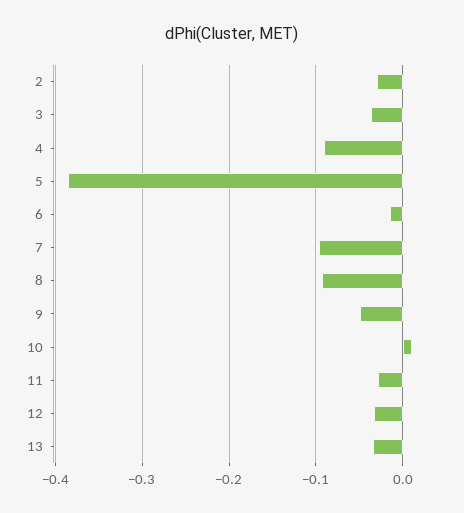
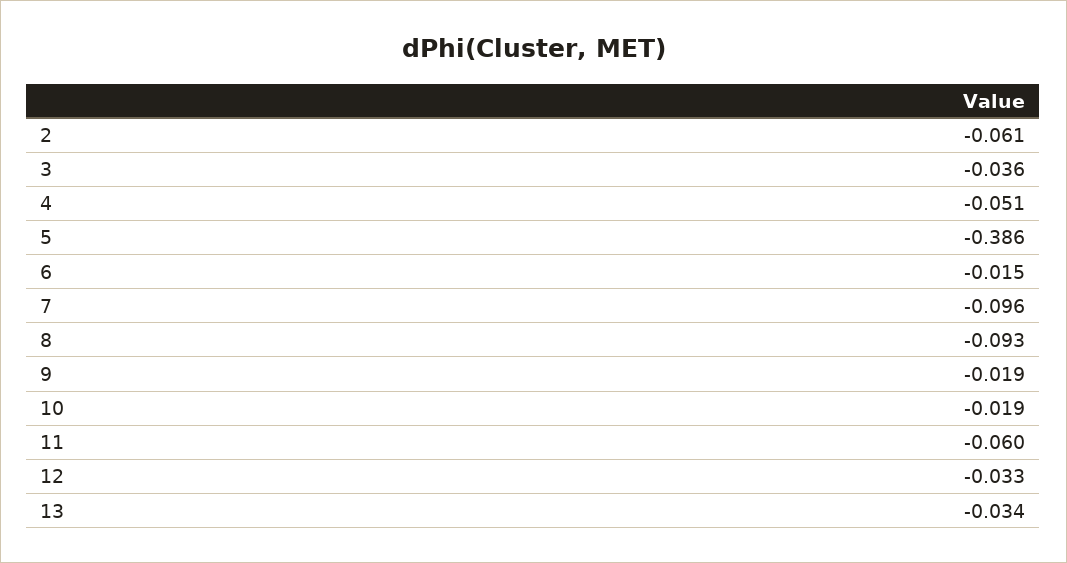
  {
-   "2": -0.03,
+   "2": -0.061,
    "3": -0.036,
-   "4": -0.09,
+   "4": -0.051,
    "5": -0.386,
    "6": -0.015,
    "7": -0.096,
    "8": -0.093,
-   "9": -0.05,
+   "9": -0.019,
-   "10": 0.01,
+   "10": -0.019,
-   "11": -0.03,
+   "11": -0.06,
    "12": -0.033,
    "13": -0.034
  }

